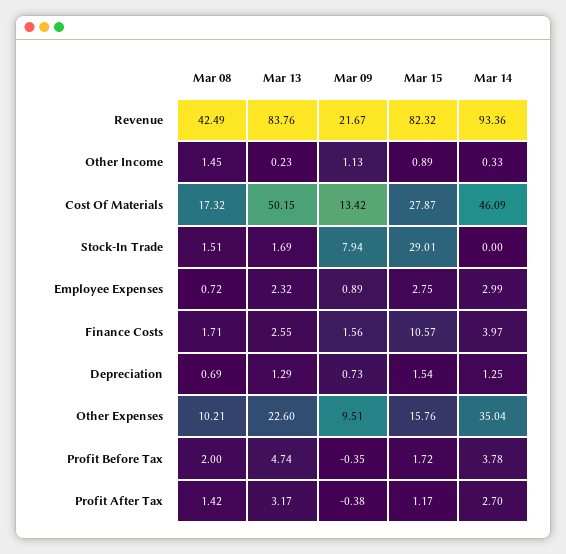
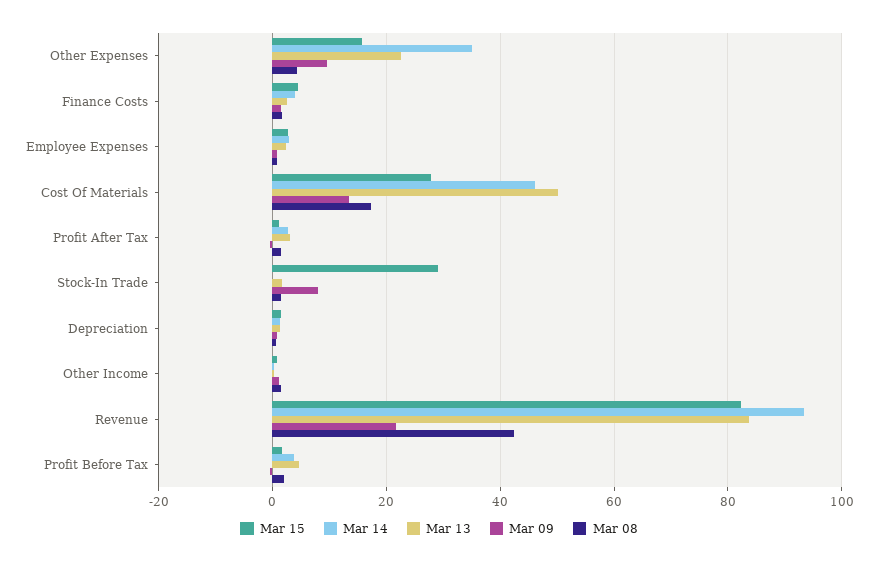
  {
    "Mar 08": {
      "Revenue": 42.49,
      "Other Income": 1.45,
      "Cost Of Materials": 17.32,
      "Stock-In Trade": 1.51,
      "Employee Expenses": 0.72,
      "Finance Costs": 1.71,
      "Depreciation": 0.69,
-     "Other Expenses": 10.21,
+     "Other Expenses": 4,
      "Profit Before Tax": 2,
      "Profit After Tax": 1.42
    },
    "Mar 13": {
      "Revenue": 83.76,
      "Other Income": 0.23,
      "Cost Of Materials": 50.15,
      "Stock-In Trade": 1.69,
      "Employee Expenses": 2.32,
      "Finance Costs": 2.55,
      "Depreciation": 1.29,
      "Other Expenses": 22.6,
      "Profit Before Tax": 4.74,
      "Profit After Tax": 3.17
    },
    "Mar 09": {
      "Revenue": 21.67,
      "Other Income": 1.13,
      "Cost Of Materials": 13.42,
      "Stock-In Trade": 7.94,
      "Employee Expenses": 0.89,
      "Finance Costs": 1.56,
      "Depreciation": 0.73,
      "Other Expenses": 9.51,
      "Profit Before Tax": -0.35,
      "Profit After Tax": -0.38
    },
    "Mar 15": {
      "Revenue": 82.32,
      "Other Income": 0.89,
      "Cost Of Materials": 27.87,
      "Stock-In Trade": 29.01,
      "Employee Expenses": 2.75,
-     "Finance Costs": 10.57,
+     "Finance Costs": 4,
      "Depreciation": 1.54,
      "Other Expenses": 15.76,
      "Profit Before Tax": 1.72,
      "Profit After Tax": 1.17
    },
    "Mar 14": {
      "Revenue": 93.36,
      "Other Income": 0.33,
      "Cost Of Materials": 46.09,
      "Stock-In Trade": 0,
      "Employee Expenses": 2.99,
      "Finance Costs": 3.97,
      "Depreciation": 1.25,
      "Other Expenses": 35.04,
      "Profit Before Tax": 3.78,
      "Profit After Tax": 2.7
    }
  }

